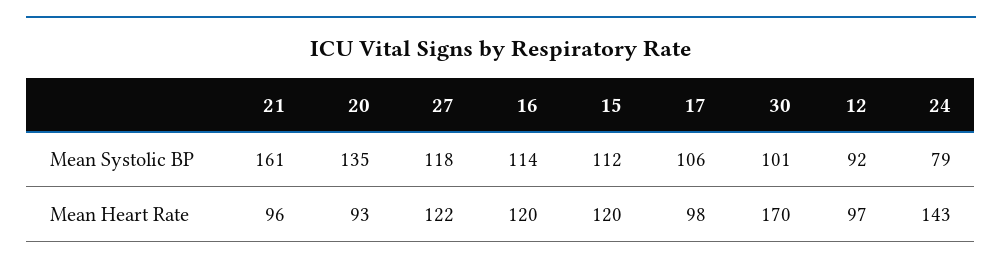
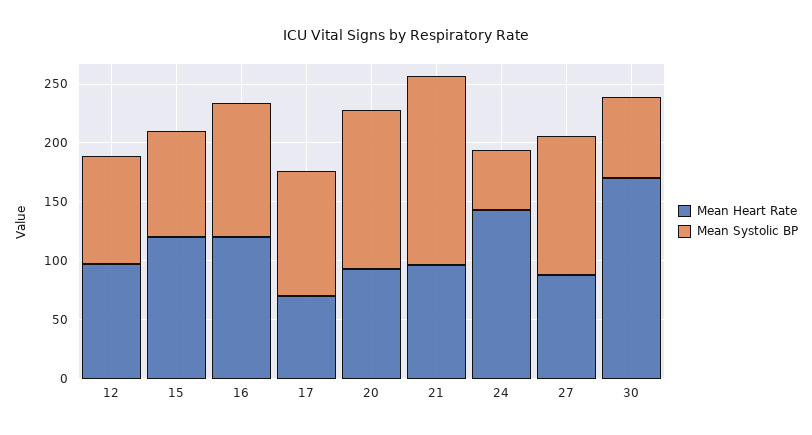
  {
    "Mean Systolic BP": {
      "21": 161,
      "20": 135,
      "27": 118,
      "16": 114,
-     "15": 112,
+     "15": 90,
      "17": 106,
-     "30": 101,
+     "30": 70,
      "12": 92,
-     "24": 79
+     "24": 50
    },
    "Mean Heart Rate": {
      "21": 96,
      "20": 93,
-     "27": 122,
+     "27": 90,
      "16": 120,
      "15": 120,
-     "17": 98,
+     "17": 70,
      "30": 170,
      "12": 97,
      "24": 143
    }
  }

